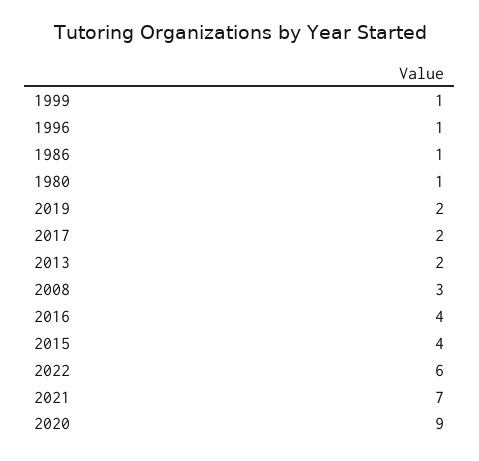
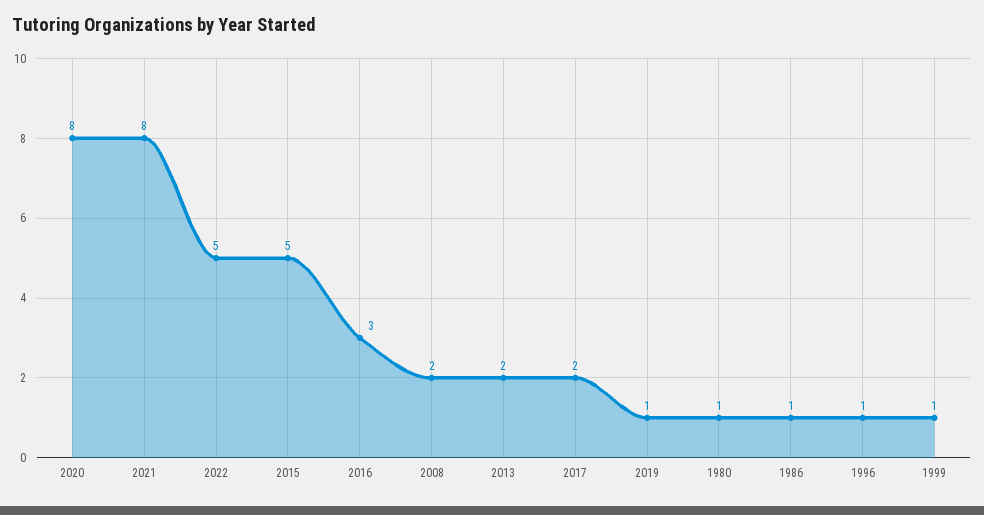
  {
    "1999": 1,
    "1996": 1,
    "1986": 1,
    "1980": 1,
-   "2019": 2,
+   "2019": 1,
    "2017": 2,
    "2013": 2,
-   "2008": 3,
+   "2008": 2,
-   "2016": 4,
+   "2016": 3,
-   "2015": 4,
+   "2015": 5,
-   "2022": 6,
+   "2022": 5,
-   "2021": 7,
+   "2021": 8,
-   "2020": 9
+   "2020": 8
  }

